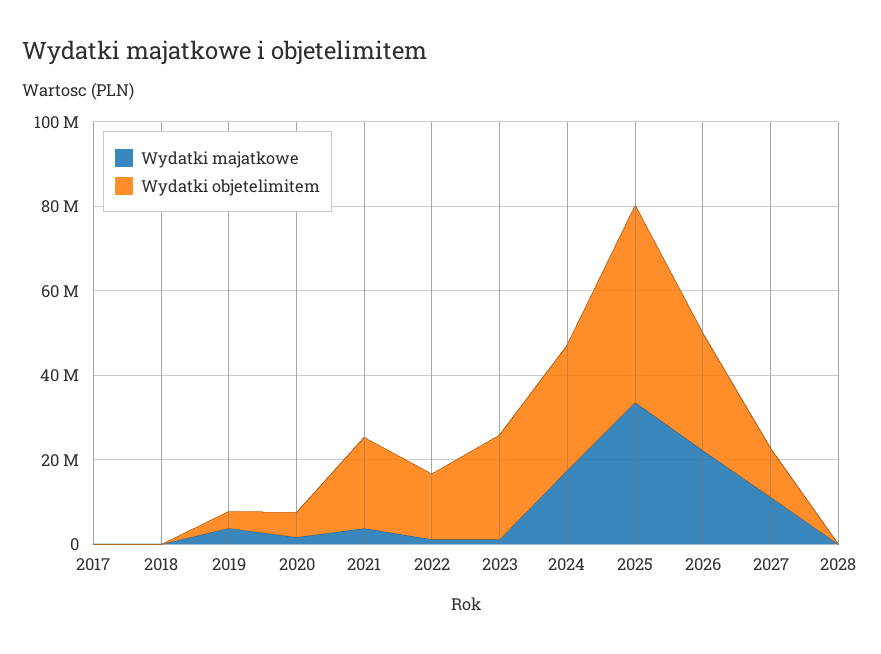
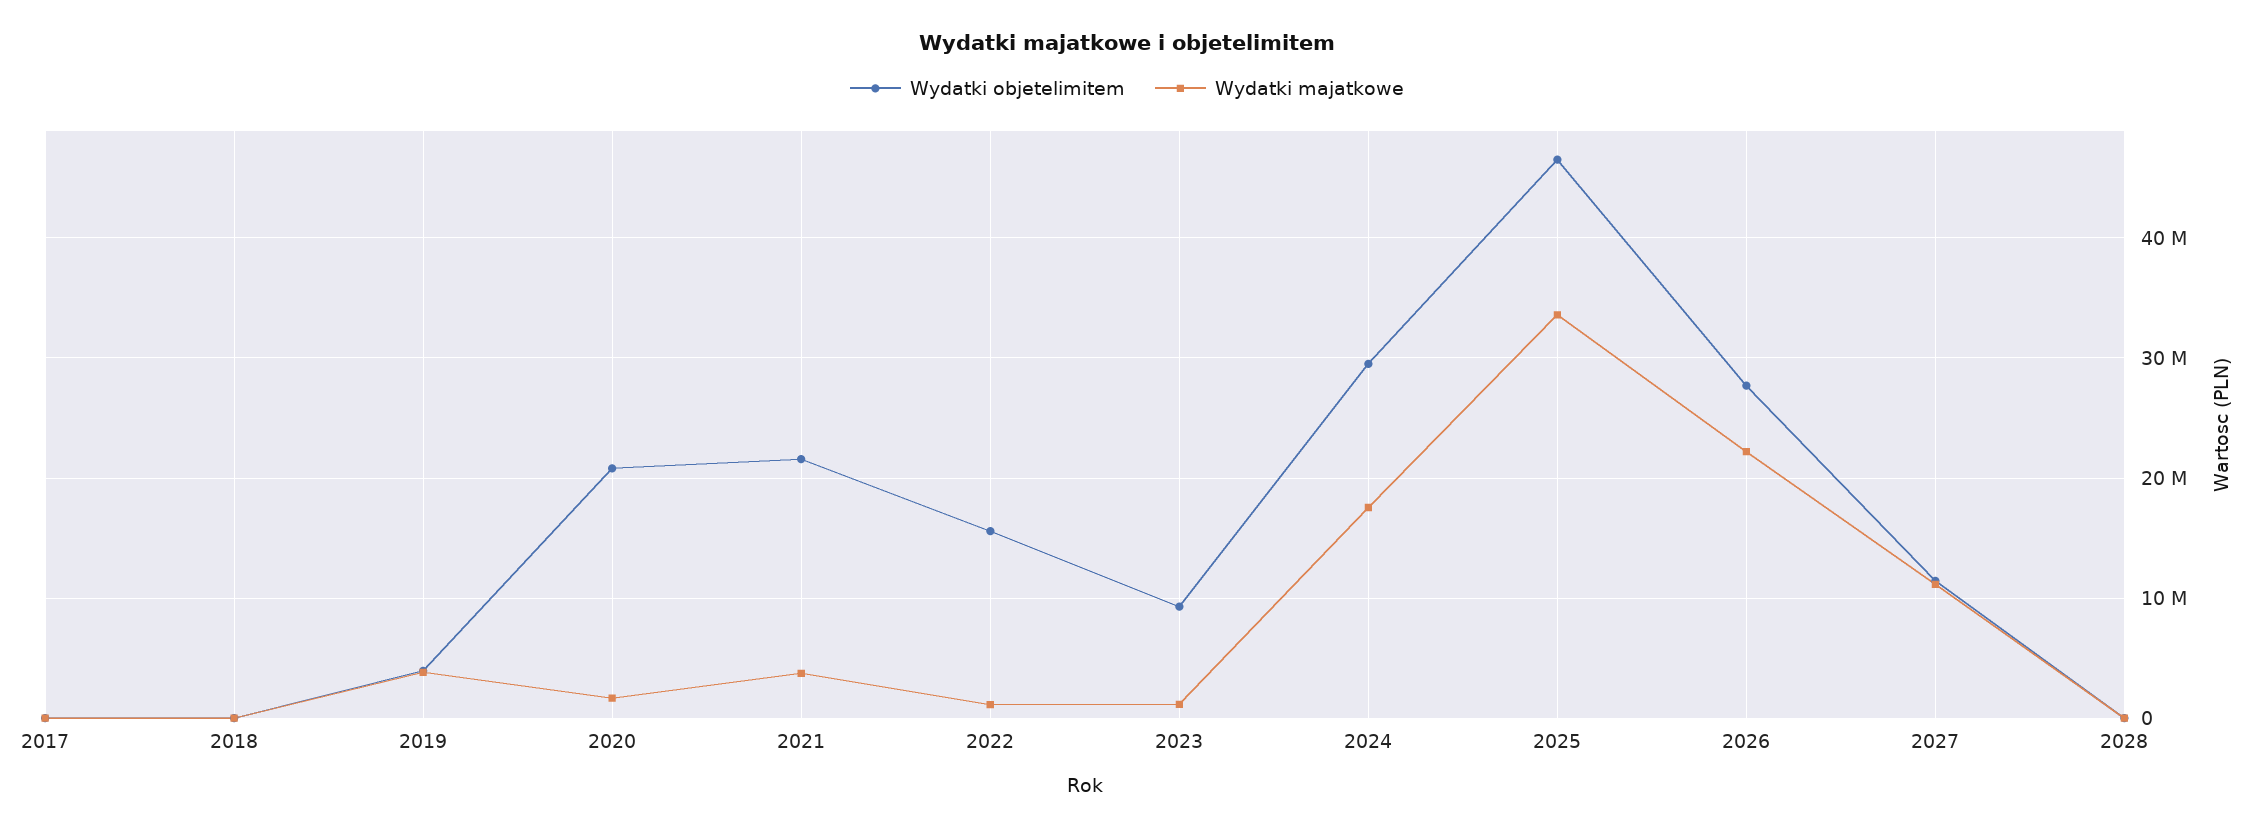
  {
    "Wydatki majatkowe": {
      "2017": 0,
      "2018": 0,
      "2019": 4000000,
      "2020": 2000000,
      "2021": 4000000,
      "2022": 1000000,
      "2023": 1000000,
      "2024": 18000000,
      "2025": 34000000,
      "2026": 22000000,
      "2027": 11000000,
      "2028": 0
    },
    "Wydatki objetelimitem": {
      "2017": 0,
      "2018": 0,
      "2019": 4000000,
-     "2020": 5000000,
+     "2020": 21000000,
      "2021": 22000000,
      "2022": 16000000,
-     "2023": 25000000,
+     "2023": 9000000,
      "2024": 30000000,
      "2025": 47000000,
      "2026": 28000000,
      "2027": 11000000,
      "2028": 0
    }
  }

